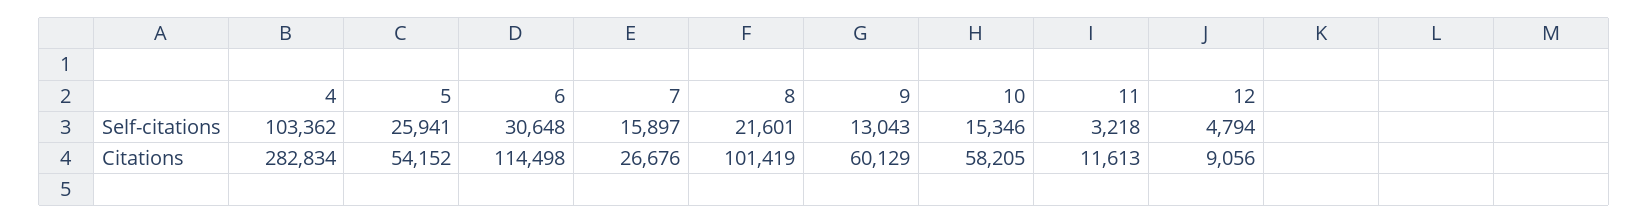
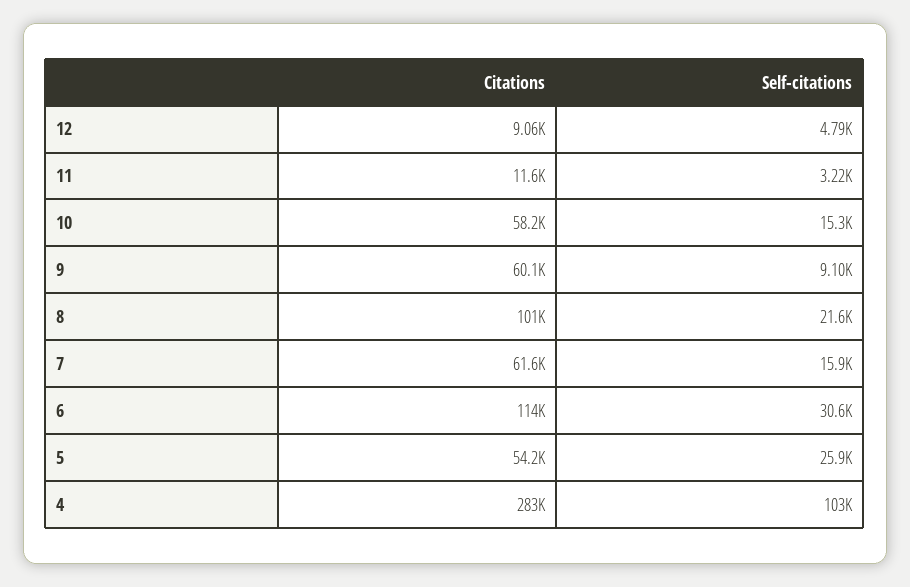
  {
    "4": {
      "Self-citations": 103362,
      "Citations": 282834
    },
    "5": {
      "Self-citations": 25941,
      "Citations": 54152
    },
    "6": {
      "Self-citations": 30648,
      "Citations": 114498
    },
    "7": {
      "Self-citations": 15897,
-     "Citations": 26676
+     "Citations": 61600
    },
    "8": {
      "Self-citations": 21601,
      "Citations": 101419
    },
    "9": {
-     "Self-citations": 13043,
+     "Self-citations": 9100,
      "Citations": 60129
    },
    "10": {
      "Self-citations": 15346,
      "Citations": 58205
    },
    "11": {
      "Self-citations": 3218,
      "Citations": 11613
    },
    "12": {
      "Self-citations": 4794,
      "Citations": 9056
    }
  }

